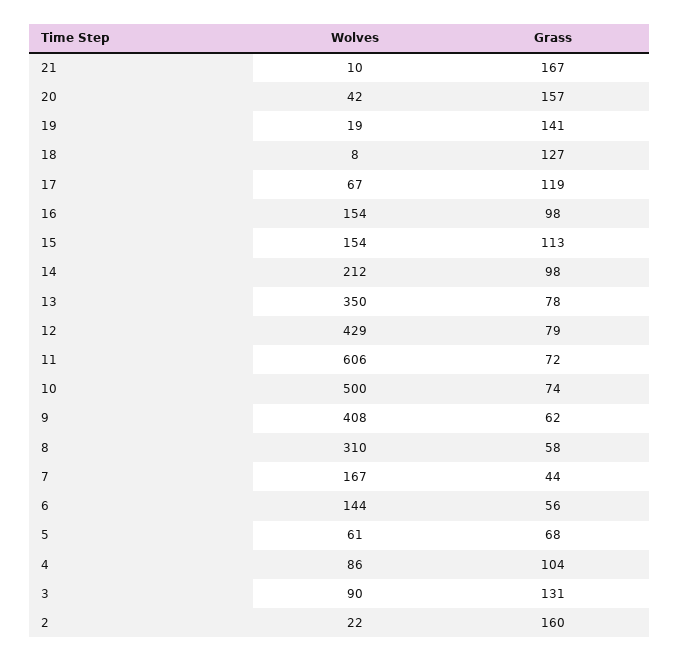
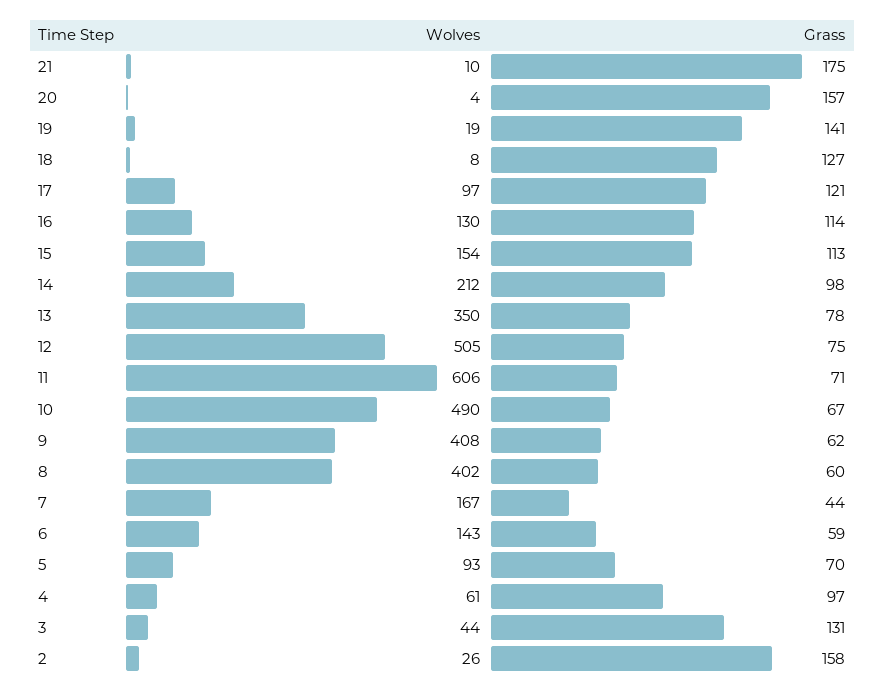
  {
    "Wolves": {
      "21": 10,
-     "20": 42,
+     "20": 4,
      "19": 19,
      "18": 8,
-     "17": 67,
+     "17": 97,
-     "16": 154,
+     "16": 130,
      "15": 154,
      "14": 212,
      "13": 350,
-     "12": 429,
+     "12": 505,
      "11": 606,
-     "10": 500,
+     "10": 490,
      "9": 408,
-     "8": 310,
+     "8": 402,
      "7": 167,
-     "6": 144,
+     "6": 143,
-     "5": 61,
+     "5": 93,
-     "4": 86,
+     "4": 61,
-     "3": 90,
+     "3": 44,
-     "2": 22
+     "2": 26
    },
    "Grass": {
-     "21": 167,
+     "21": 175,
      "20": 157,
      "19": 141,
      "18": 127,
-     "17": 119,
+     "17": 121,
-     "16": 98,
+     "16": 114,
      "15": 113,
      "14": 98,
      "13": 78,
-     "12": 79,
+     "12": 75,
-     "11": 72,
+     "11": 71,
-     "10": 74,
+     "10": 67,
      "9": 62,
-     "8": 58,
+     "8": 60,
      "7": 44,
-     "6": 56,
+     "6": 59,
-     "5": 68,
+     "5": 70,
-     "4": 104,
+     "4": 97,
      "3": 131,
-     "2": 160
+     "2": 158
    }
  }

